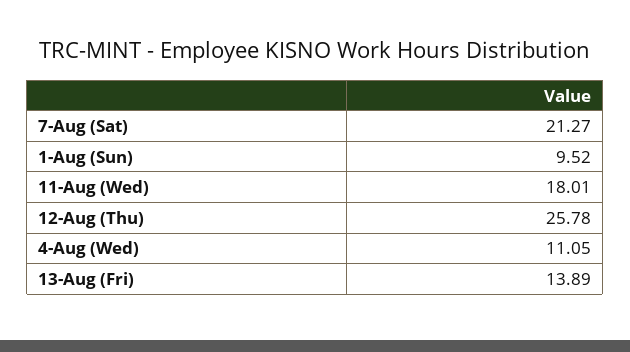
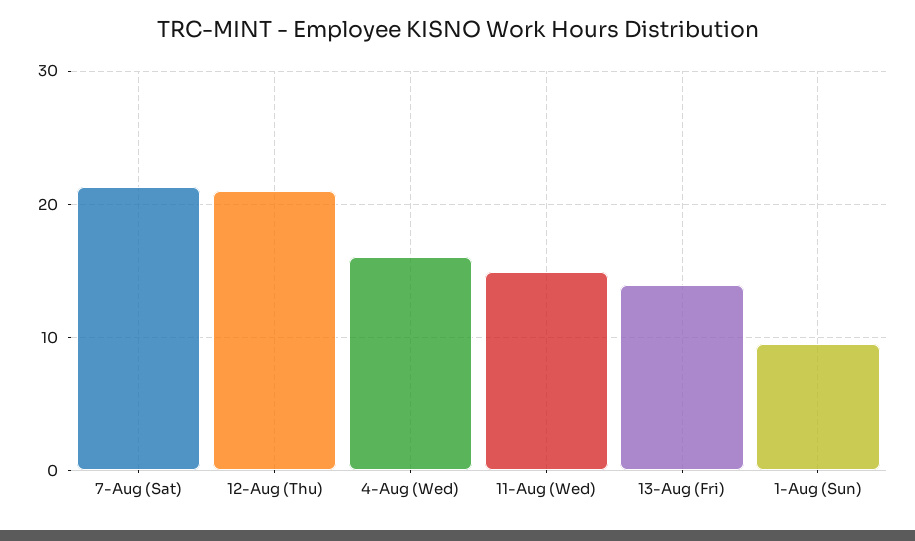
  {
    "7-Aug (Sat)": 21.27,
    "1-Aug (Sun)": 9.52,
-   "11-Aug (Wed)": 18.01,
+   "11-Aug (Wed)": 15,
-   "12-Aug (Thu)": 25.78,
+   "12-Aug (Thu)": 21,
-   "4-Aug (Wed)": 11.05,
+   "4-Aug (Wed)": 16,
    "13-Aug (Fri)": 13.89
  }

